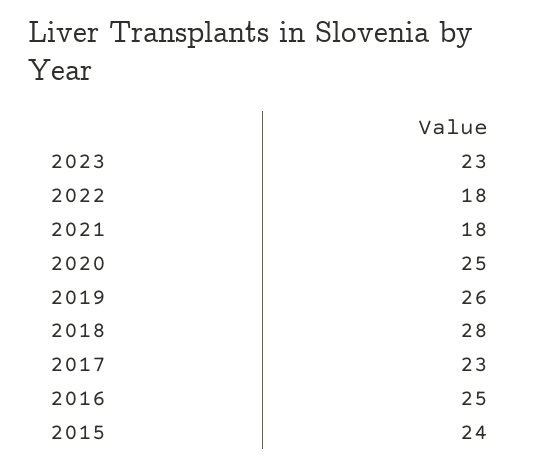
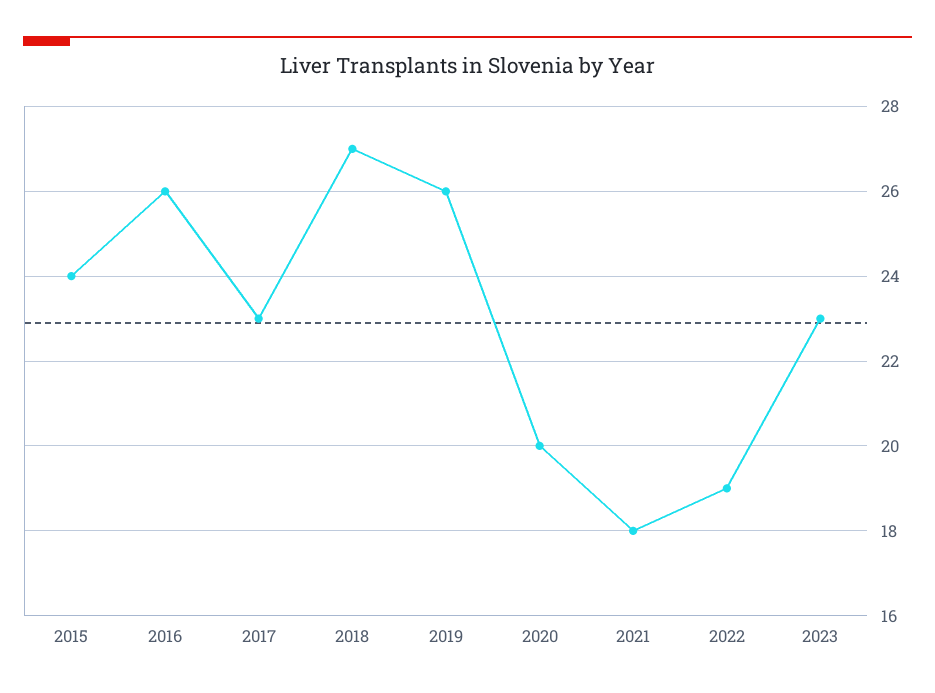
  {
    "2023": 23,
-   "2022": 18,
+   "2022": 19,
    "2021": 18,
-   "2020": 25,
+   "2020": 20,
    "2019": 26,
-   "2018": 28,
+   "2018": 27,
    "2017": 23,
-   "2016": 25,
+   "2016": 26,
    "2015": 24
  }

